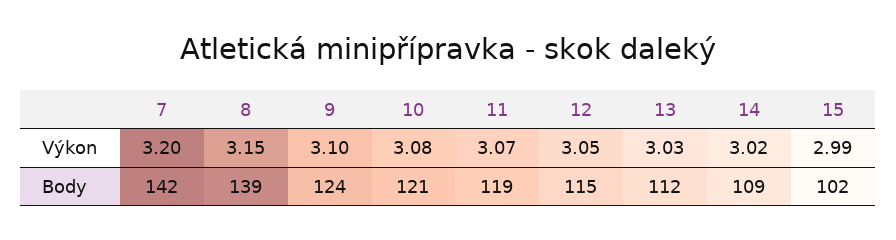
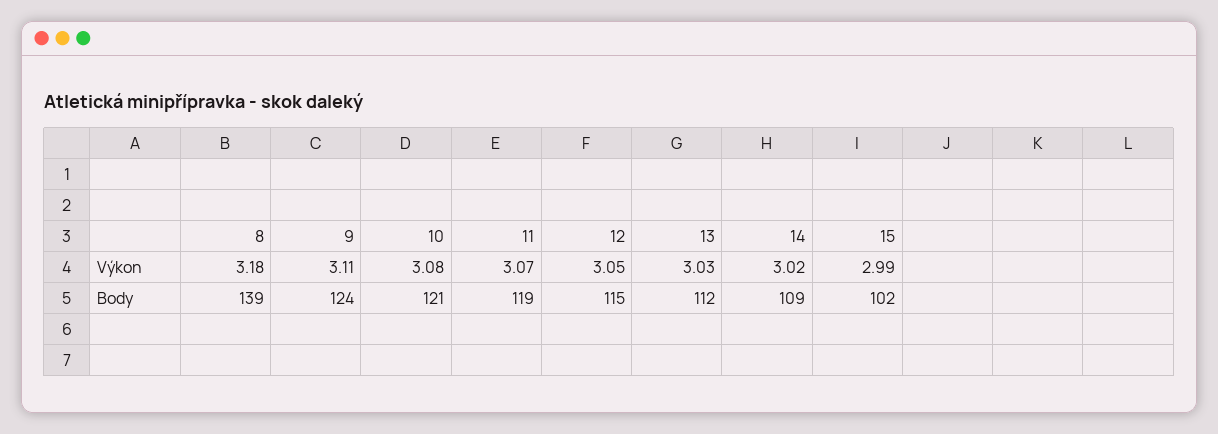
  {
-   "7": {
-     "Výkon": 3.2,
-     "Body": 142
-   },
    "8": {
-     "Výkon": 3.15,
+     "Výkon": 3.18,
      "Body": 139
    },
    "9": {
-     "Výkon": 3.1,
+     "Výkon": 3.11,
      "Body": 124
    },
    "10": {
      "Výkon": 3.08,
      "Body": 121
    },
    "11": {
      "Výkon": 3.07,
      "Body": 119
    },
    "12": {
      "Výkon": 3.05,
      "Body": 115
    },
    "13": {
      "Výkon": 3.03,
      "Body": 112
    },
    "14": {
      "Výkon": 3.02,
      "Body": 109
    },
    "15": {
      "Výkon": 2.99,
      "Body": 102
    }
  }

